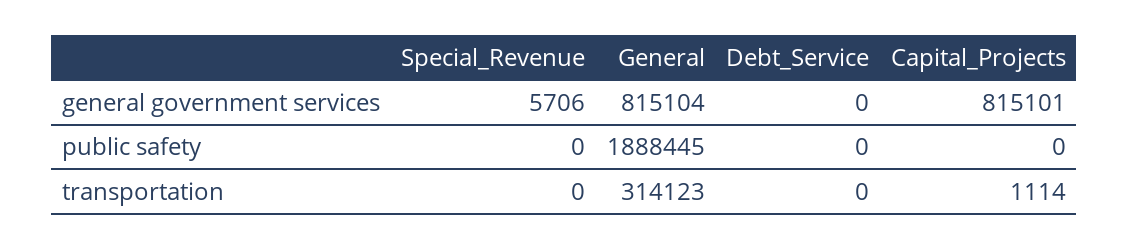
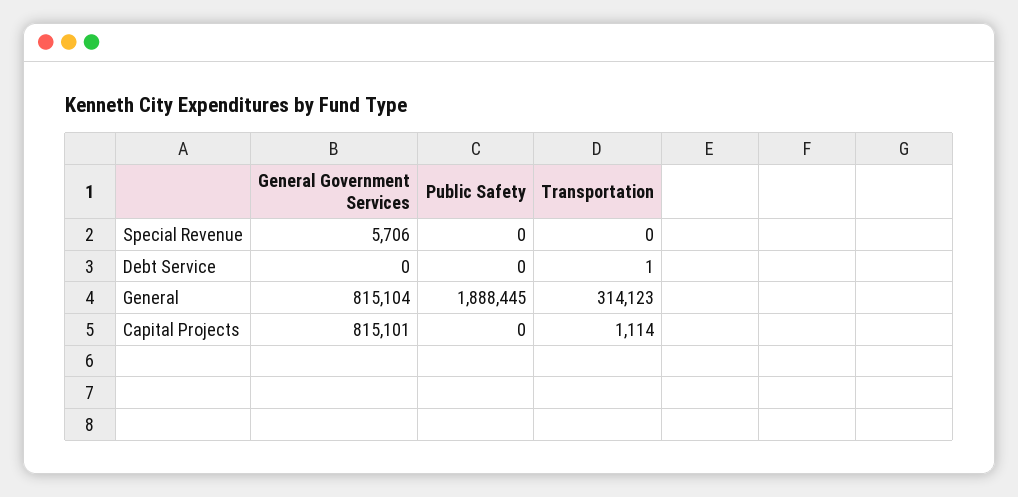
  {
    "Special_Revenue": {
      "general government services": 5706,
      "public safety": 0,
      "transportation": 0
    },
    "General": {
      "general government services": 815104,
      "public safety": 1888445,
      "transportation": 314123
    },
    "Debt_Service": {
      "general government services": 0,
      "public safety": 0,
-     "transportation": 0
+     "transportation": 1
    },
    "Capital_Projects": {
      "general government services": 815101,
      "public safety": 0,
      "transportation": 1114
    }
  }

